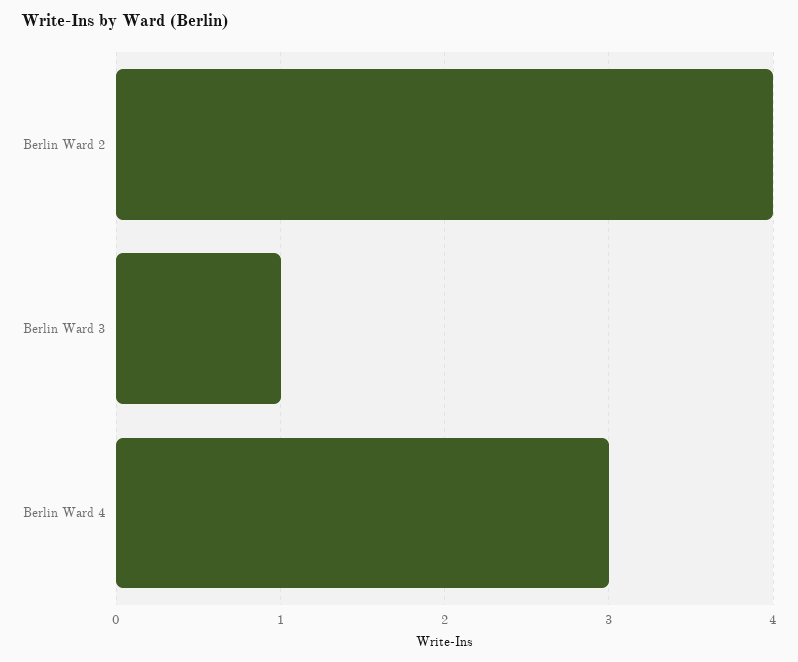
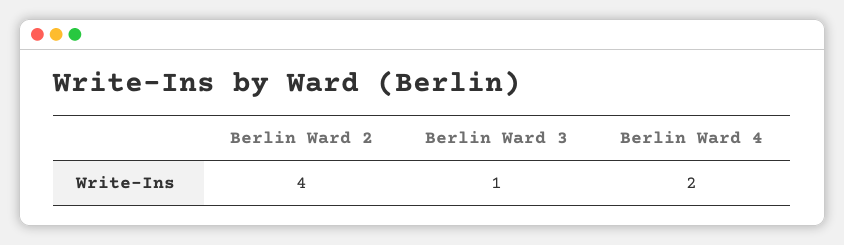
  {
    "Berlin Ward 2": 4,
    "Berlin Ward 3": 1,
-   "Berlin Ward 4": 3
+   "Berlin Ward 4": 2
  }

